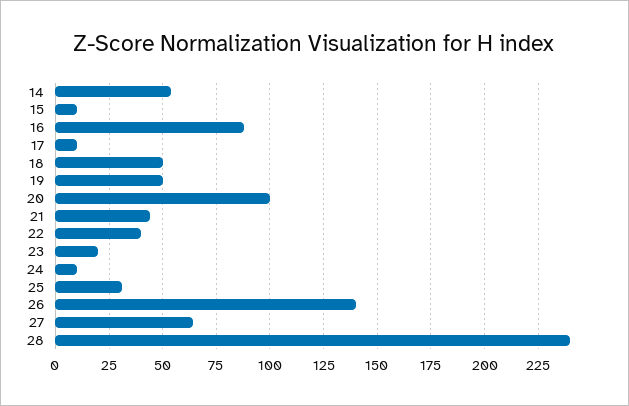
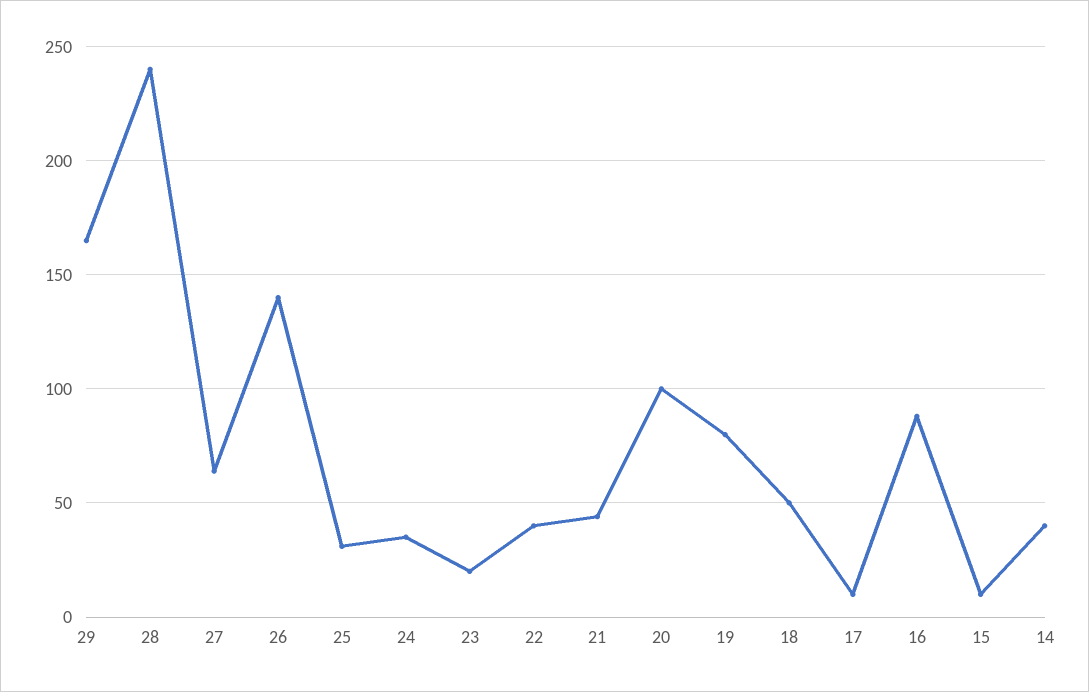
  {
-   "14": 55,
+   "14": 40,
    "15": 10,
    "16": 90,
    "17": 10,
    "18": 50,
-   "19": 50,
+   "19": 80,
    "20": 100,
    "21": 45,
    "22": 40,
    "23": 20,
-   "24": 10,
+   "24": 35,
    "25": 30,
    "26": 140,
    "27": 65,
-   "28": 240
+   "28": 240,
+   "29": 165
  }

